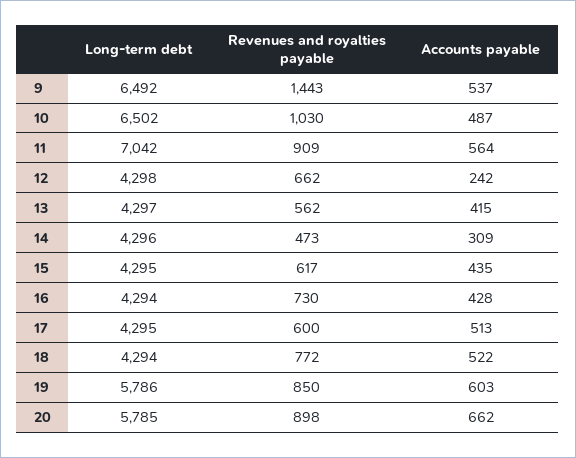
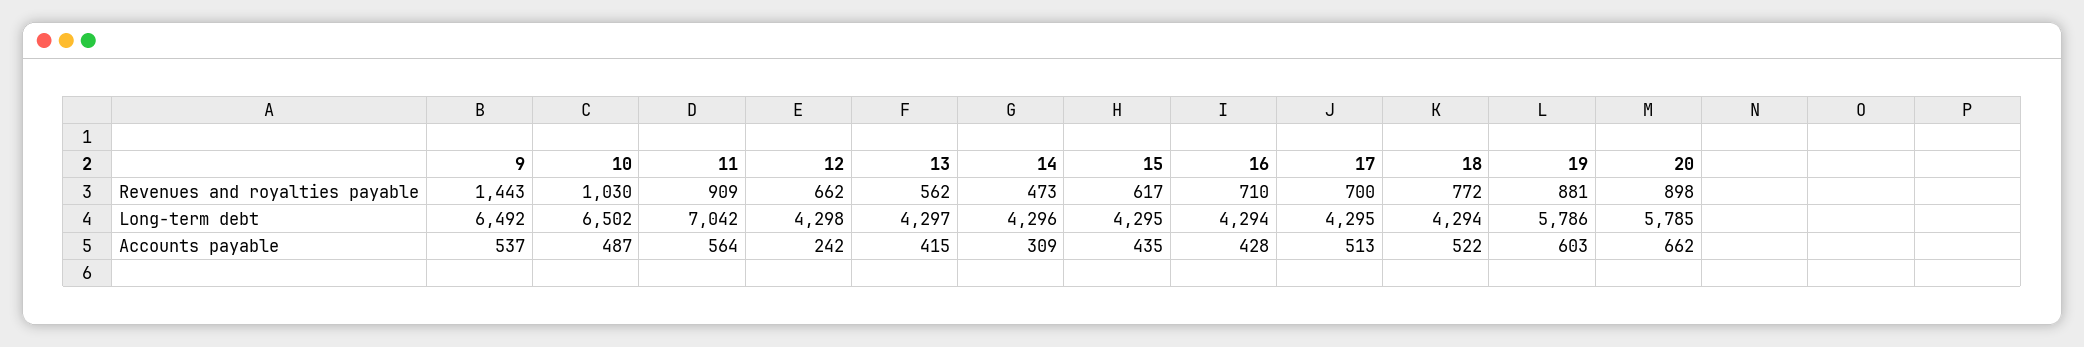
  {
    "Long-term debt": {
      "9": 6492,
      "10": 6502,
      "11": 7042,
      "12": 4298,
      "13": 4297,
      "14": 4296,
      "15": 4295,
      "16": 4294,
      "17": 4295,
      "18": 4294,
      "19": 5786,
      "20": 5785
    },
    "Revenues and royalties payable": {
      "9": 1443,
      "10": 1030,
      "11": 909,
      "12": 662,
      "13": 562,
      "14": 473,
      "15": 617,
-     "16": 730,
+     "16": 710,
-     "17": 600,
+     "17": 700,
      "18": 772,
-     "19": 850,
+     "19": 881,
      "20": 898
    },
    "Accounts payable": {
      "9": 537,
      "10": 487,
      "11": 564,
      "12": 242,
      "13": 415,
      "14": 309,
      "15": 435,
      "16": 428,
      "17": 513,
      "18": 522,
      "19": 603,
      "20": 662
    }
  }

